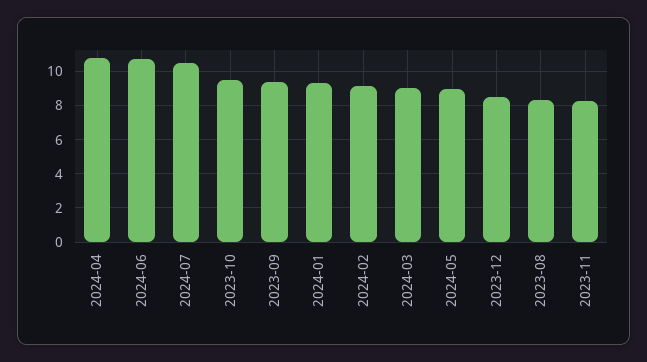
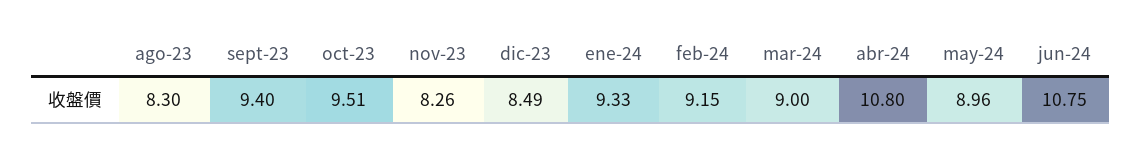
  {
    "2024-04": 10.8,
    "2024-06": 10.75,
-   "2024-07": 10.5,
    "2023-10": 9.51,
    "2023-09": 9.4,
    "2024-01": 9.33,
    "2024-02": 9.15,
    "2024-03": 9,
    "2024-05": 8.96,
    "2023-12": 8.49,
    "2023-08": 8.3,
    "2023-11": 8.26
  }

